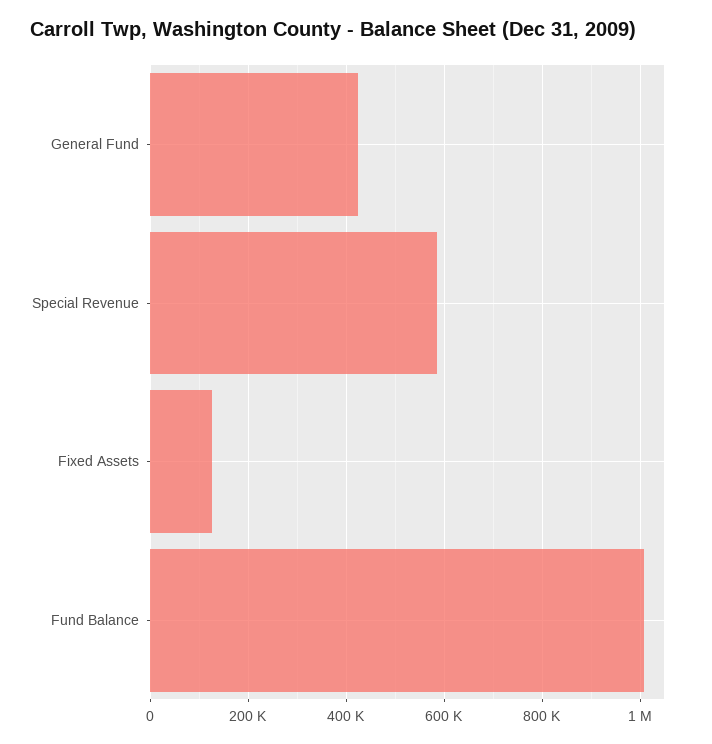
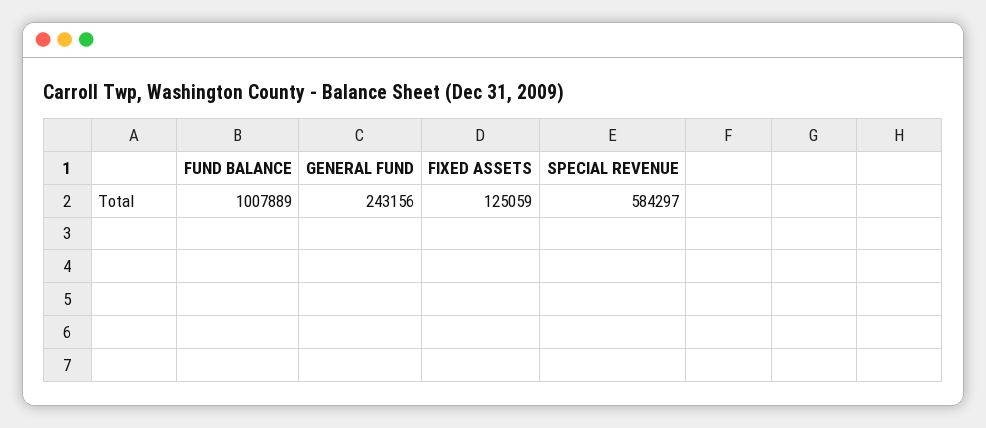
  {
-   "General Fund": 420000,
+   "General Fund": 243156,
    "Special Revenue": 584297,
    "Fixed Assets": 125059,
    "Fund Balance": 1007889
  }

